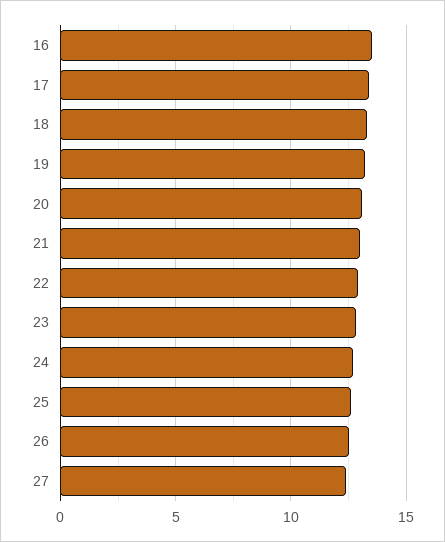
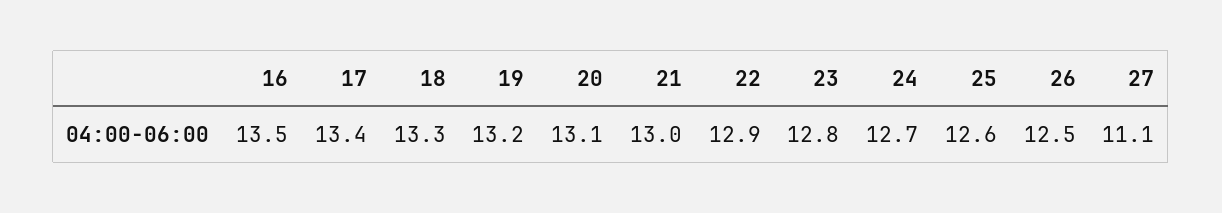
  {
    "16": 13.5,
    "17": 13.4,
    "18": 13.3,
    "19": 13.2,
    "20": 13.1,
    "21": 13,
    "22": 12.9,
    "23": 12.8,
    "24": 12.7,
    "25": 12.6,
    "26": 12.5,
-   "27": 12.5
+   "27": 11.1
  }

